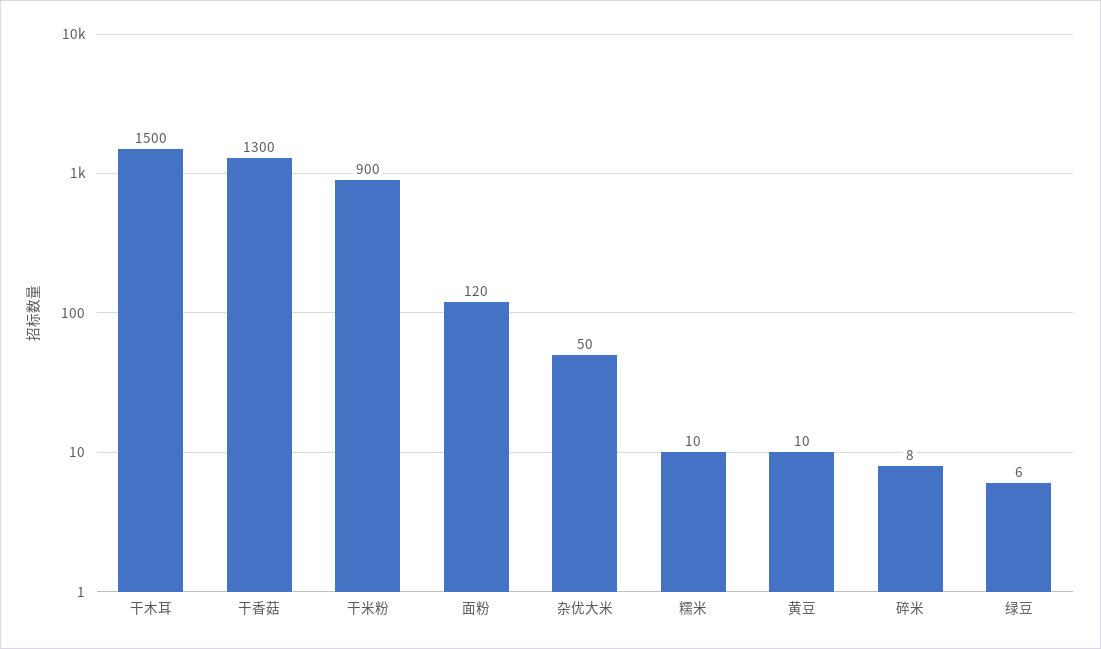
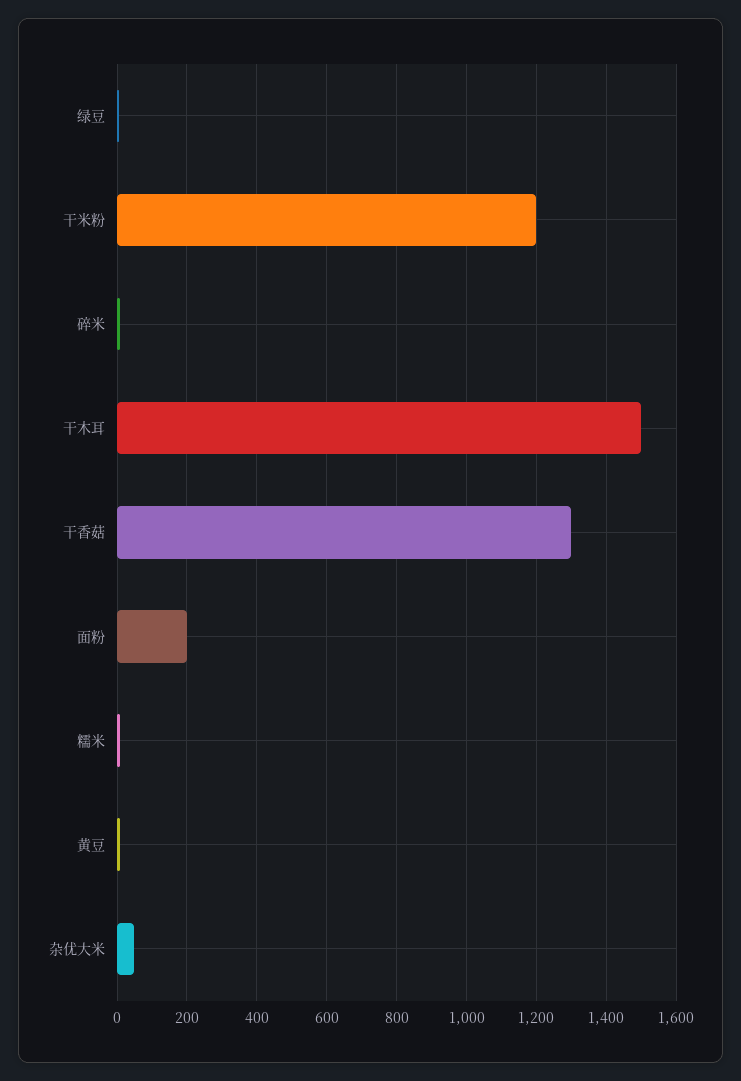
  {
    "干木耳": 1500,
    "干香菇": 1300,
-   "干米粉": 900,
+   "干米粉": 1200,
-   "面粉": 120,
+   "面粉": 200,
    "杂优大米": 50,
    "糯米": 10,
    "黄豆": 10,
    "碎米": 8,
    "绿豆": 6
  }

